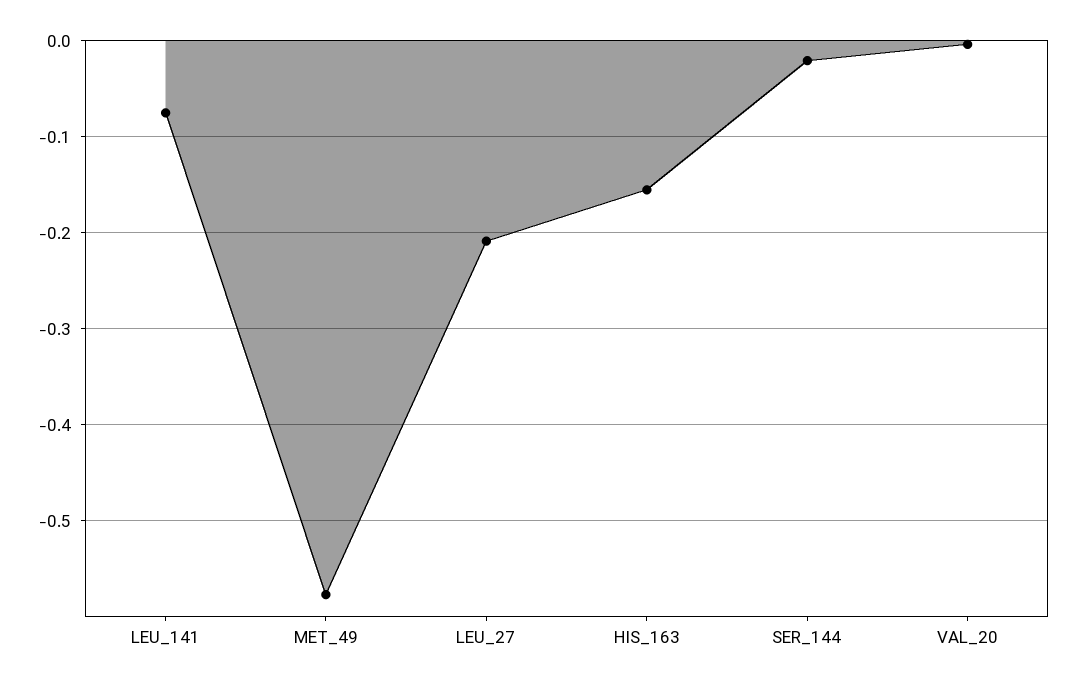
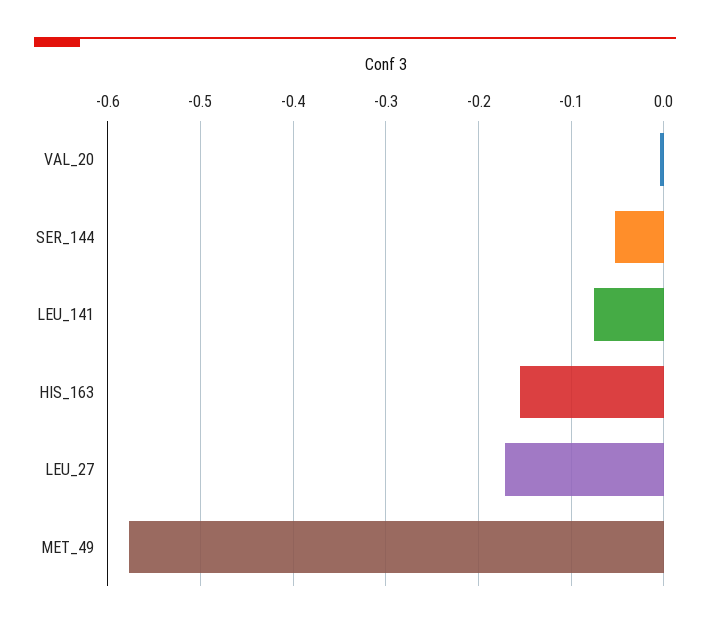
  {
    "LEU_141": -0.08,
    "MET_49": -0.58,
-   "LEU_27": -0.21,
+   "LEU_27": -0.17,
    "HIS_163": -0.16,
-   "SER_144": -0.02,
+   "SER_144": -0.05,
    "VAL_20": 0
  }

